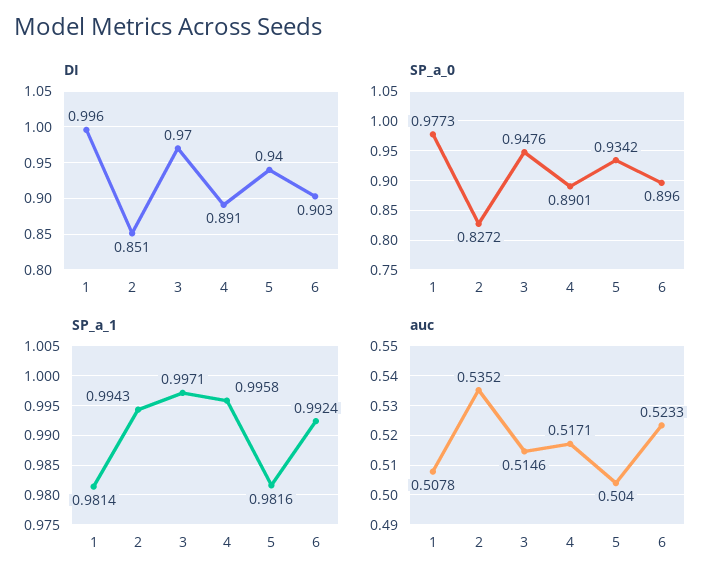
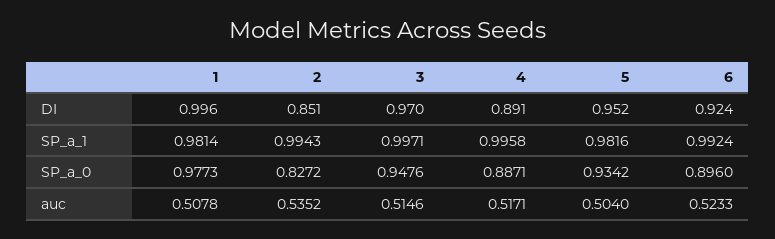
  {
    "DI": {
      "1": 0.996,
      "2": 0.851,
      "3": 0.97,
      "4": 0.891,
-     "5": 0.94,
+     "5": 0.952,
-     "6": 0.903
+     "6": 0.924
    },
    "SP_a_0": {
      "1": 0.9773,
      "2": 0.8272,
      "3": 0.9476,
-     "4": 0.8901,
+     "4": 0.8871,
      "5": 0.9342,
      "6": 0.896
    },
    "SP_a_1": {
      "1": 0.9814,
      "2": 0.9943,
      "3": 0.9971,
      "4": 0.9958,
      "5": 0.9816,
      "6": 0.9924
    },
    "auc": {
      "1": 0.5078,
      "2": 0.5352,
      "3": 0.5146,
      "4": 0.5171,
      "5": 0.504,
      "6": 0.5233
    }
  }

